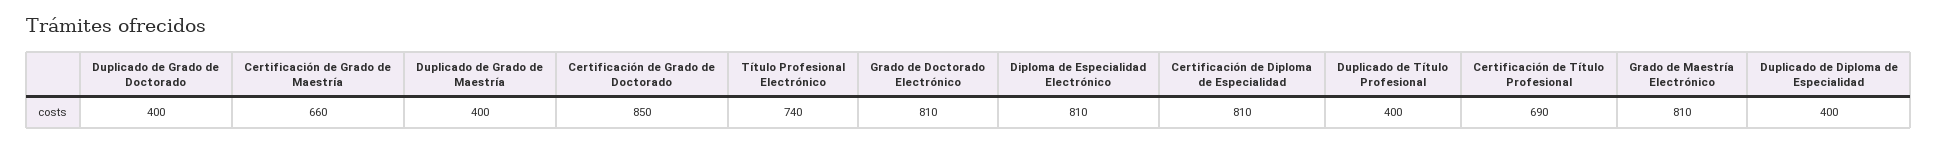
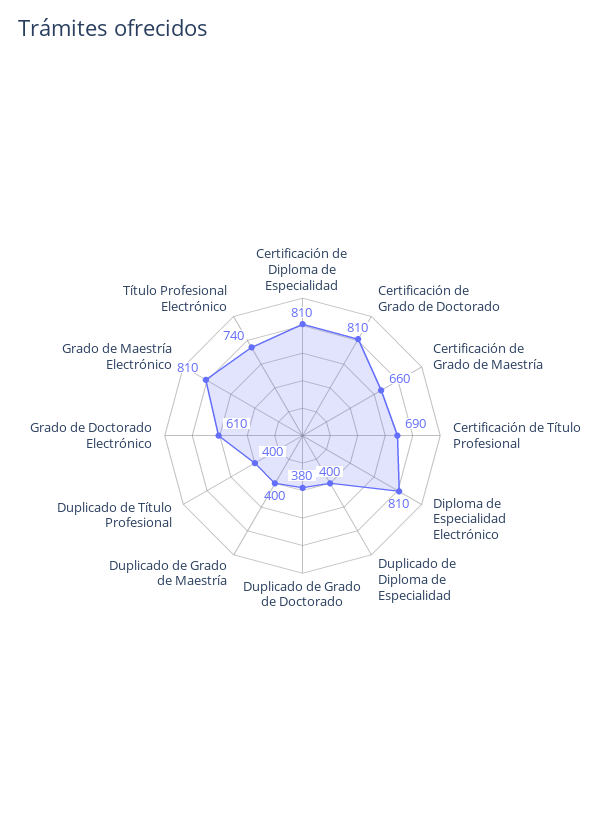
  {
-   "Duplicado de Grado de Doctorado": 400,
+   "Duplicado de Grado de Doctorado": 380,
    "Certificación de Grado de Maestría": 660,
    "Duplicado de Grado de Maestría": 400,
-   "Certificación de Grado de Doctorado": 850,
+   "Certificación de Grado de Doctorado": 810,
    "Título Profesional Electrónico": 740,
-   "Grado de Doctorado Electrónico": 810,
+   "Grado de Doctorado Electrónico": 610,
    "Diploma de Especialidad Electrónico": 810,
    "Certificación de Diploma de Especialidad": 810,
    "Duplicado de Título Profesional": 400,
    "Certificación de Título Profesional": 690,
    "Grado de Maestría Electrónico": 810,
    "Duplicado de Diploma de Especialidad": 400
  }

